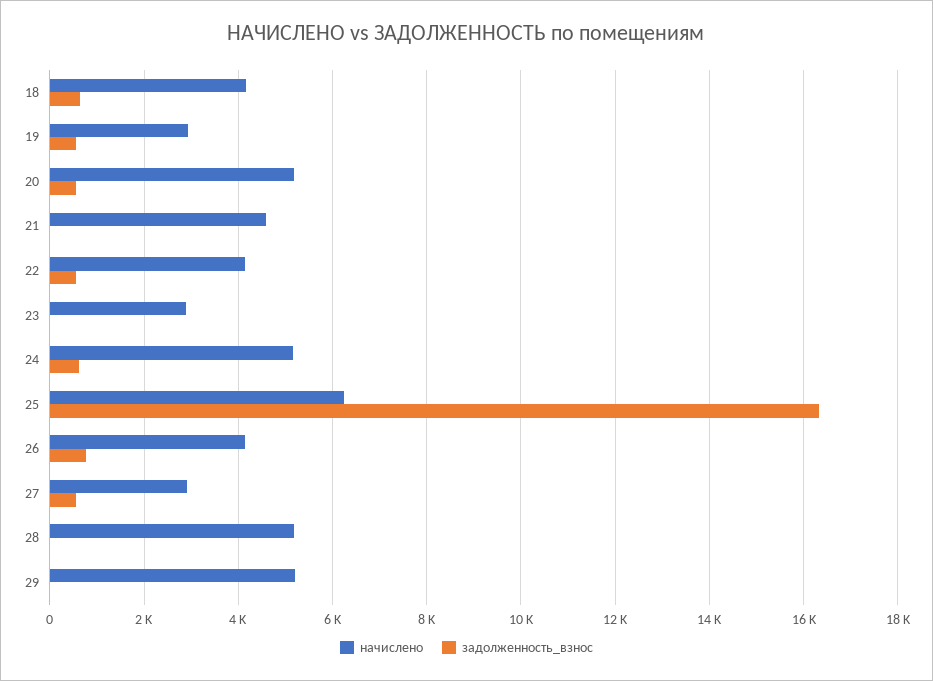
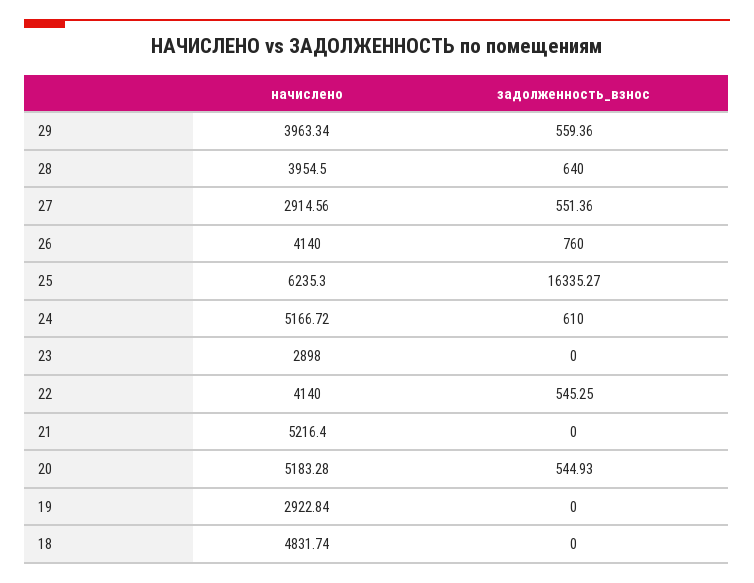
  {
    "начислено": {
-     "18": 4200,
+     "18": 4831.74,
      "19": 2922.84,
      "20": 5183.28,
-     "21": 4600,
+     "21": 5216.4,
      "22": 4140,
      "23": 2898,
      "24": 5166.72,
      "25": 6235.3,
      "26": 4140,
      "27": 2914.56,
-     "28": 5200,
+     "28": 3954.5,
-     "29": 5200
+     "29": 3963.34
    },
    "задолженность_взнос": {
-     "18": 600,
+     "18": 0,
-     "19": 600,
+     "19": 0,
      "20": 544.93,
      "21": 0,
      "22": 545.25,
      "23": 0,
      "24": 610,
      "25": 16335.27,
      "26": 760,
      "27": 551.36,
-     "28": 0,
+     "28": 640,
-     "29": 0
+     "29": 559.36
    }
  }

